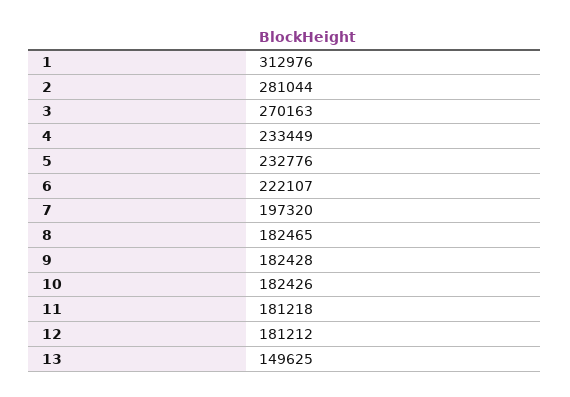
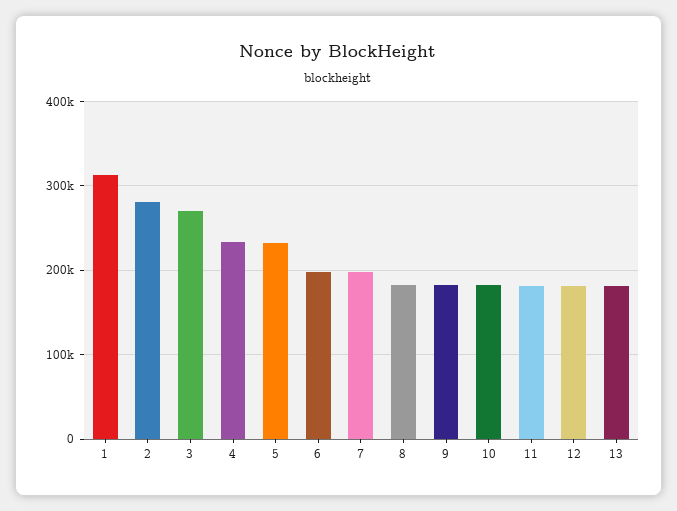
  {
    "1": 312976,
    "2": 281044,
    "3": 270163,
    "4": 233449,
    "5": 232776,
-   "6": 222107,
+   "6": 200000,
    "7": 197320,
    "8": 182465,
    "9": 182428,
    "10": 182426,
    "11": 181218,
    "12": 181212,
-   "13": 149625
+   "13": 180000
  }

